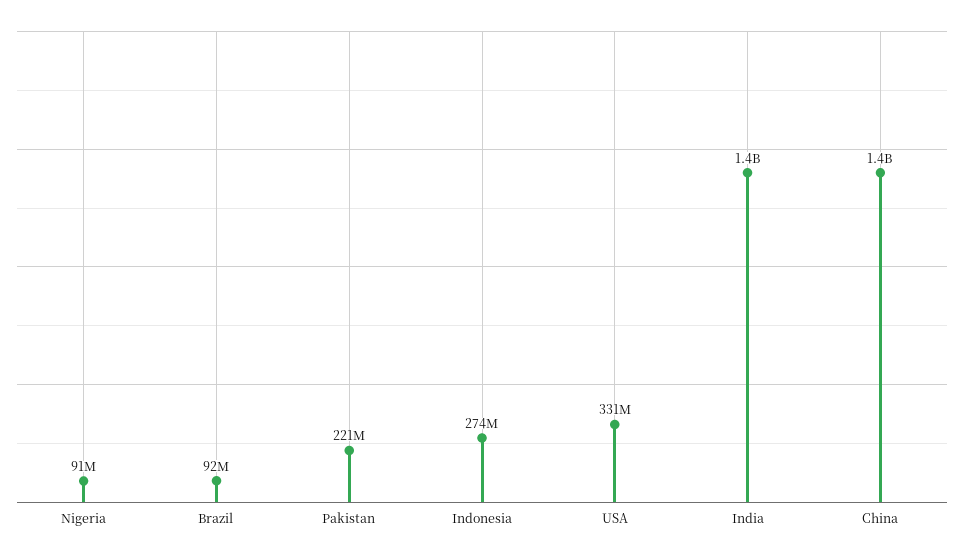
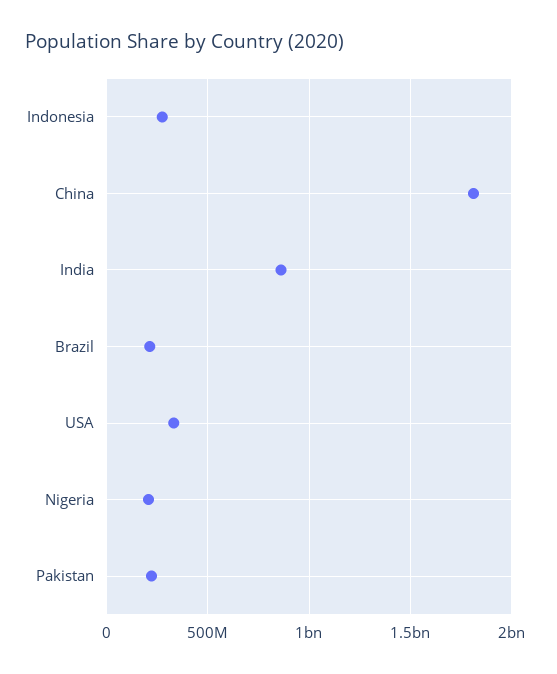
  {
-   "Nigeria": 91000000,
+   "Nigeria": 200000000,
-   "Brazil": 92000000,
+   "Brazil": 200000000,
    "Pakistan": 221000000,
    "Indonesia": 274000000,
    "USA": 331000000,
-   "India": 1400000000,
+   "India": 850000000,
-   "China": 1400000000
+   "China": 1800000000
  }

